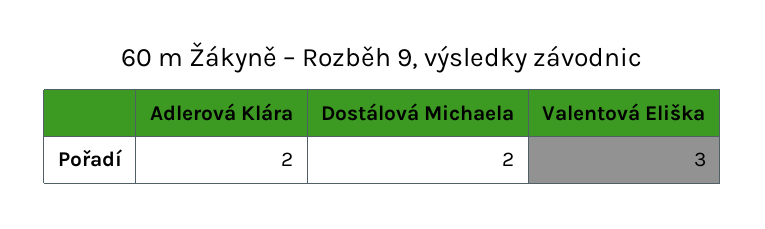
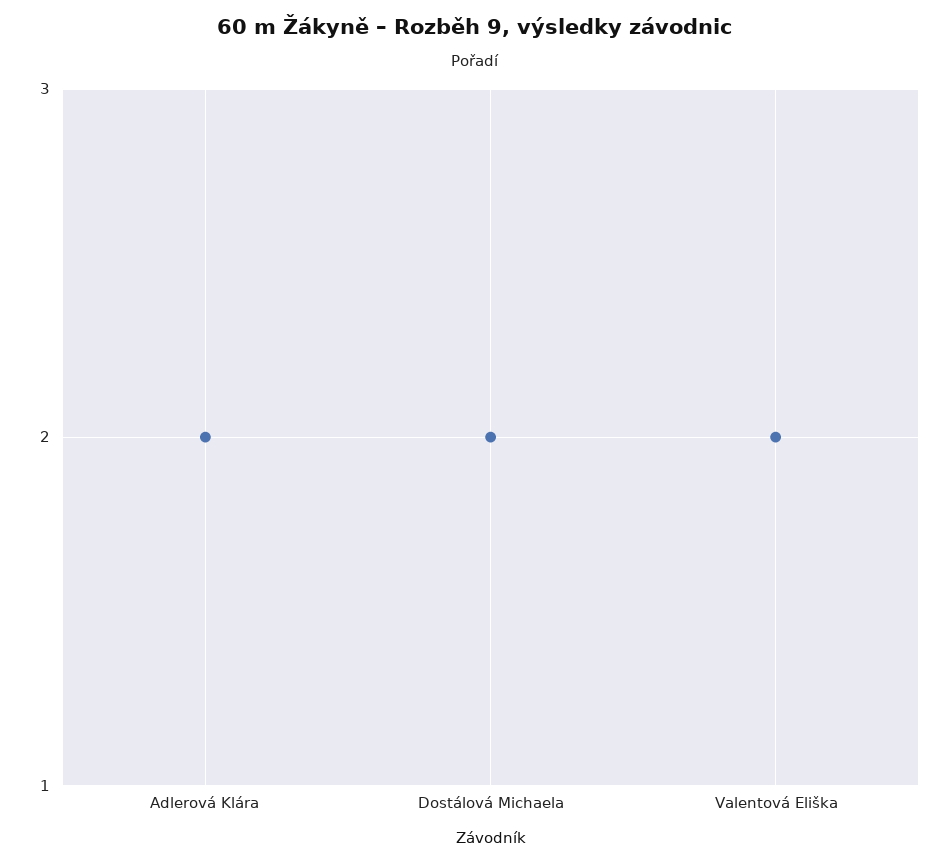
  {
    "Adlerová Klára": 2,
    "Dostálová Michaela": 2,
-   "Valentová Eliška": 3
+   "Valentová Eliška": 2
  }

